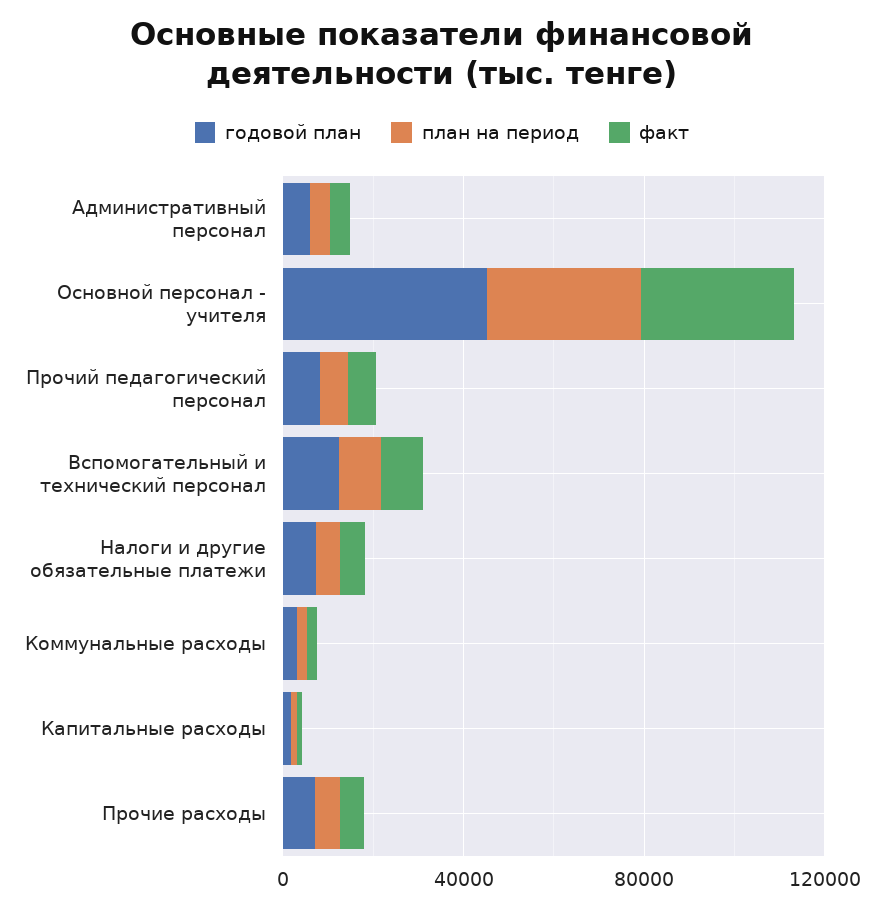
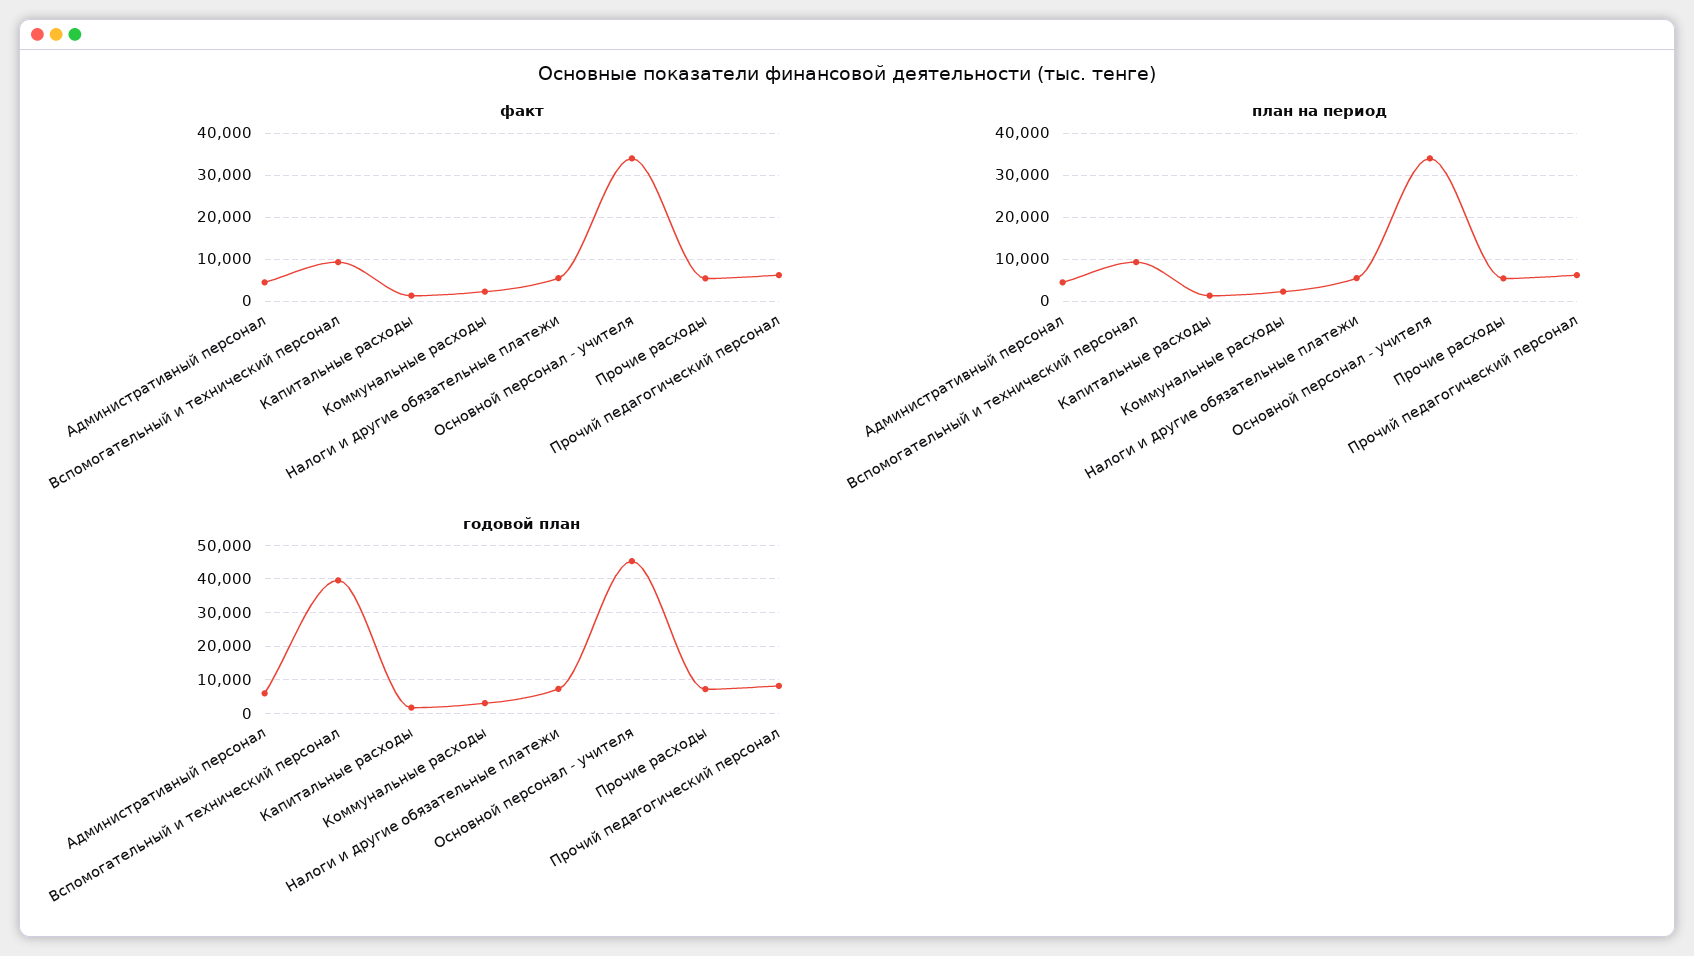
  {
    "годовой план": {
      "Административный персонал": 6000,
      "Основной персонал - учителя": 46000,
      "Прочий педагогический персонал": 8000,
-     "Вспомогательный и технический персонал": 10000,
+     "Вспомогательный и технический персонал": 40000,
      "Налоги и другие обязательные платежи": 8000,
      "Коммунальные расходы": 4000,
      "Капитальные расходы": 2000,
      "Прочие расходы": 8000
    },
    "план на период": {
      "Административный персонал": 4000,
      "Основной персонал - учителя": 34000,
      "Прочий педагогический персонал": 6000,
      "Вспомогательный и технический персонал": 10000,
      "Налоги и другие обязательные платежи": 6000,
      "Коммунальные расходы": 2000,
      "Капитальные расходы": 2000,
      "Прочие расходы": 6000
    },
    "факт": {
      "Административный персонал": 4000,
      "Основной персонал - учителя": 34000,
      "Прочий педагогический персонал": 6000,
      "Вспомогательный и технический персонал": 10000,
      "Налоги и другие обязательные платежи": 6000,
      "Коммунальные расходы": 2000,
      "Капитальные расходы": 2000,
      "Прочие расходы": 6000
    }
  }

